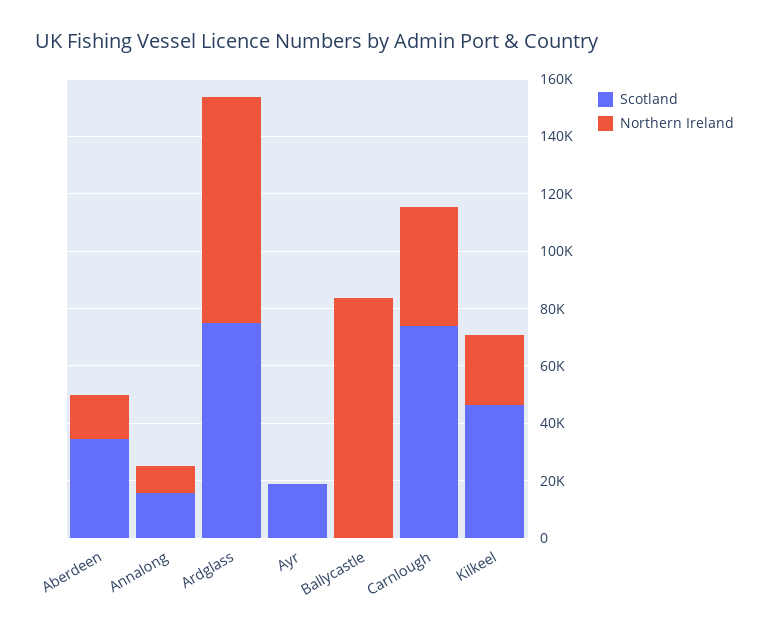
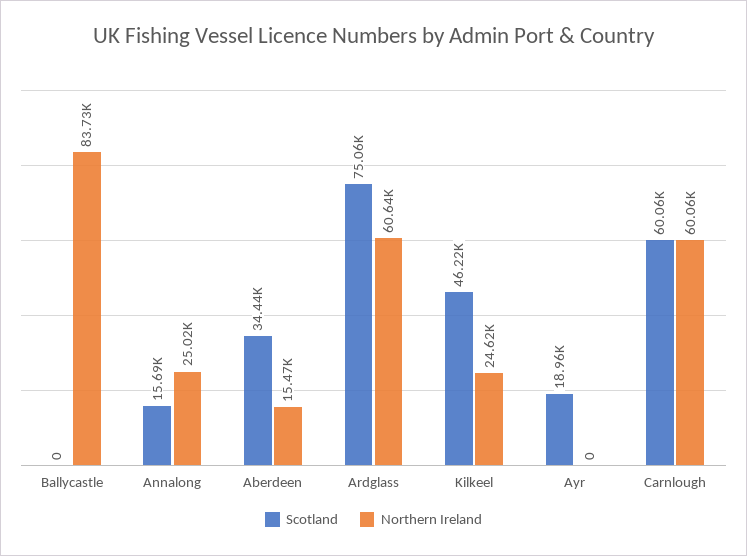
  {
    "Scotland": {
      "Aberdeen": 34440,
      "Annalong": 15690,
      "Ardglass": 75060,
      "Ayr": 18960,
      "Ballycastle": 0,
-     "Carnlough": 75000,
+     "Carnlough": 60060,
      "Kilkeel": 46220
    },
    "Northern Ireland": {
      "Aberdeen": 15470,
-     "Annalong": 10000,
+     "Annalong": 25020,
-     "Ardglass": 80000,
+     "Ardglass": 60640,
      "Ayr": 0,
      "Ballycastle": 83730,
-     "Carnlough": 40000,
+     "Carnlough": 60060,
      "Kilkeel": 24620
    }
  }

